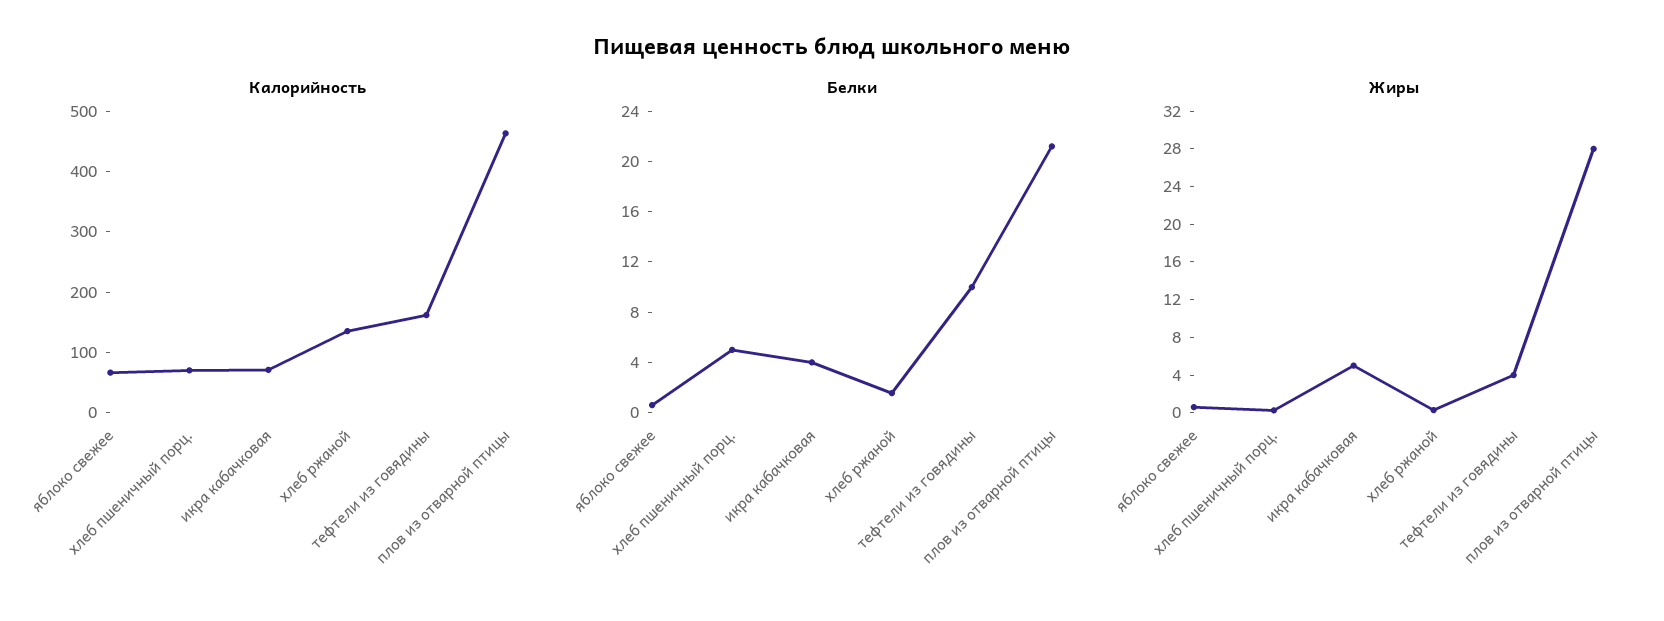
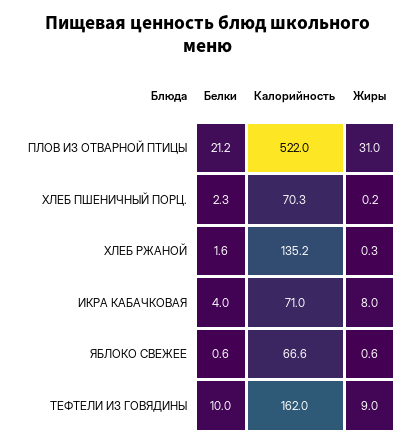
  {
    "Калорийность": {
      "яблоко свежее": 66.6,
      "хлеб пшеничный порц.": 70.3,
      "икра кабачковая": 71,
      "хлеб ржаной": 135.2,
      "тефтели из говядины": 162,
-     "плов из отварной птицы": 460
+     "плов из отварной птицы": 522
    },
    "Белки": {
      "яблоко свежее": 0.6,
-     "хлеб пшеничный порц.": 5,
+     "хлеб пшеничный порц.": 2.3,
      "икра кабачковая": 4,
      "хлеб ржаной": 1.6,
      "тефтели из говядины": 10,
      "плов из отварной птицы": 21.2
    },
    "Жиры": {
      "яблоко свежее": 0.6,
      "хлеб пшеничный порц.": 0.2,
-     "икра кабачковая": 5,
+     "икра кабачковая": 8,
      "хлеб ржаной": 0.3,
-     "тефтели из говядины": 4,
+     "тефтели из говядины": 9,
-     "плов из отварной птицы": 28
+     "плов из отварной птицы": 31
    }
  }

